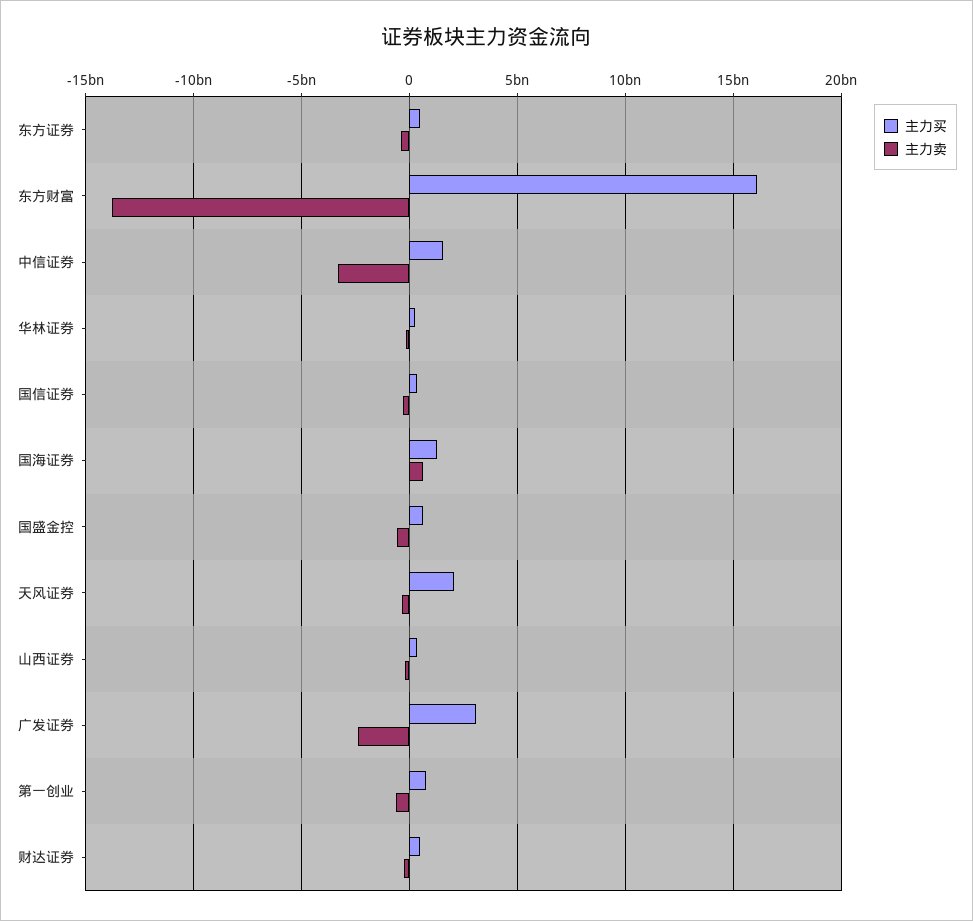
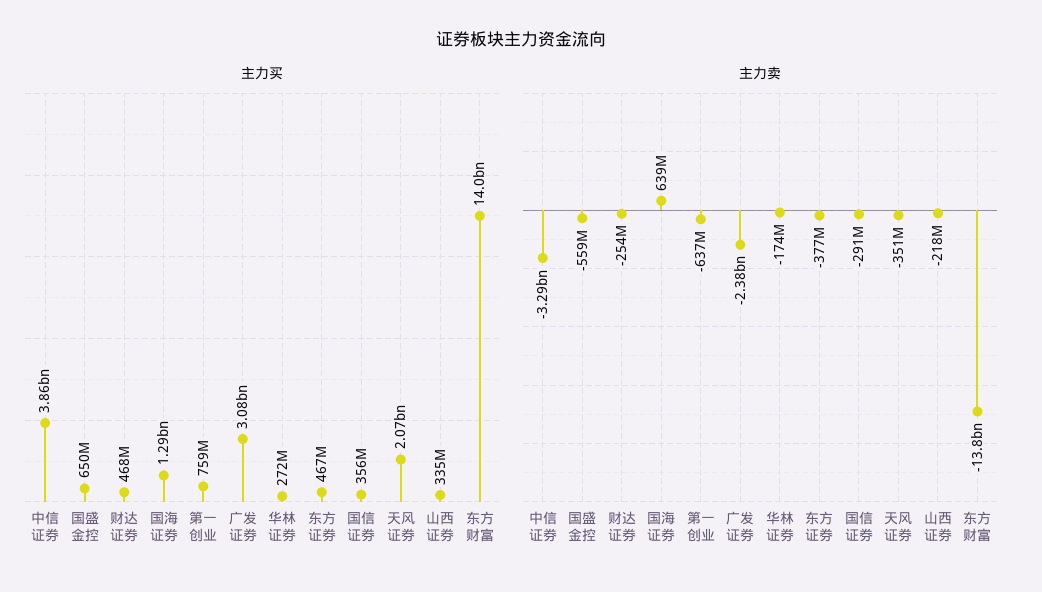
  {
    "主力买": {
      "东方证券": 467000000,
-     "东方财富": 16000000000,
+     "东方财富": 14000000000,
-     "中信证券": 1500000000,
+     "中信证券": 3860000000,
      "华林证券": 272000000,
      "国信证券": 356000000,
      "国海证券": 1290000000,
      "国盛金控": 650000000,
      "天风证券": 2070000000,
      "山西证券": 335000000,
      "广发证券": 3080000000,
      "第一创业": 759000000,
      "财达证券": 468000000
    },
    "主力卖": {
      "东方证券": -377000000,
      "东方财富": -13800000000,
      "中信证券": -3290000000,
      "华林证券": -174000000,
      "国信证券": -291000000,
      "国海证券": 639000000,
      "国盛金控": -559000000,
      "天风证券": -351000000,
      "山西证券": -218000000,
      "广发证券": -2380000000,
      "第一创业": -637000000,
      "财达证券": -254000000
    }
  }

